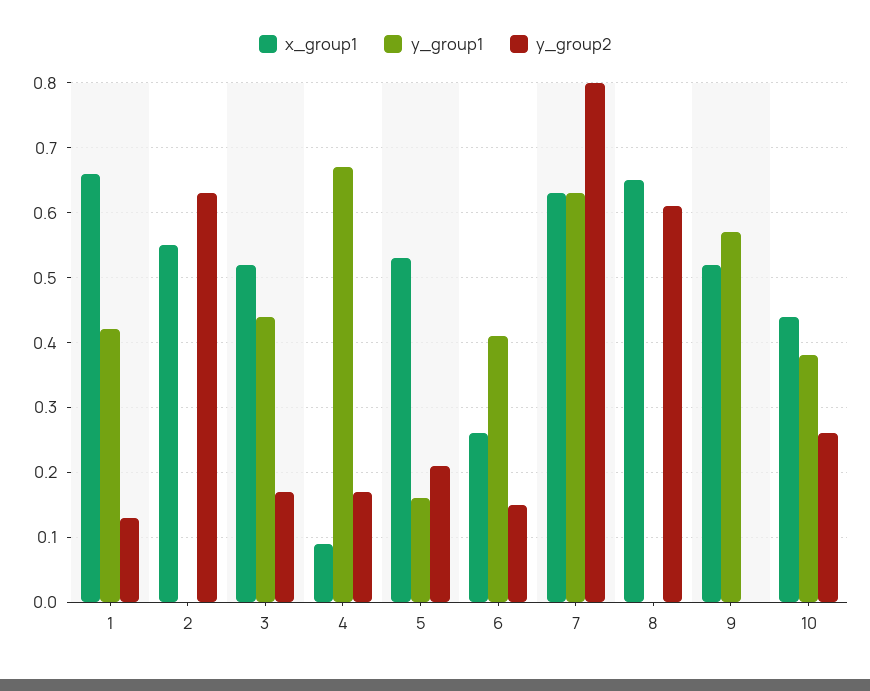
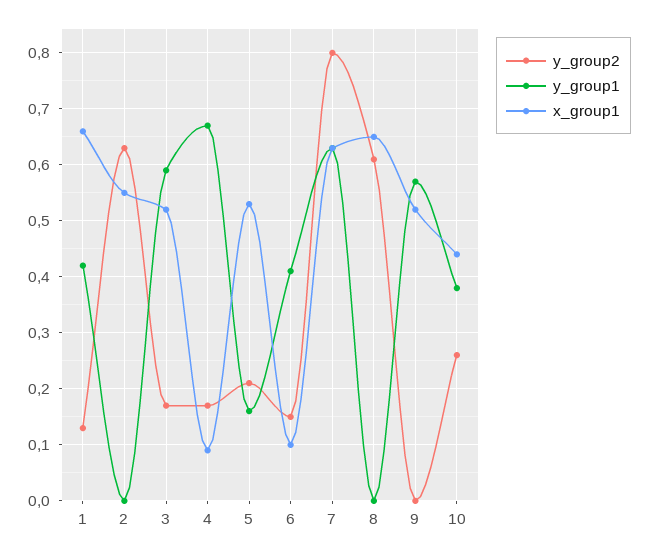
  {
    "x_group1": {
      "1": 0.66,
      "2": 0.55,
      "3": 0.52,
      "4": 0.09,
      "5": 0.53,
-     "6": 0.26,
+     "6": 0.1,
      "7": 0.63,
      "8": 0.65,
      "9": 0.52,
      "10": 0.44
    },
    "y_group1": {
      "1": 0.42,
      "2": 0,
-     "3": 0.44,
+     "3": 0.6,
      "4": 0.67,
      "5": 0.16,
      "6": 0.41,
      "7": 0.63,
      "8": 0,
      "9": 0.57,
      "10": 0.38
    },
    "y_group2": {
      "1": 0.13,
      "2": 0.63,
      "3": 0.17,
      "4": 0.17,
      "5": 0.21,
      "6": 0.15,
      "7": 0.8,
      "8": 0.61,
      "9": 0,
      "10": 0.26
    }
  }

